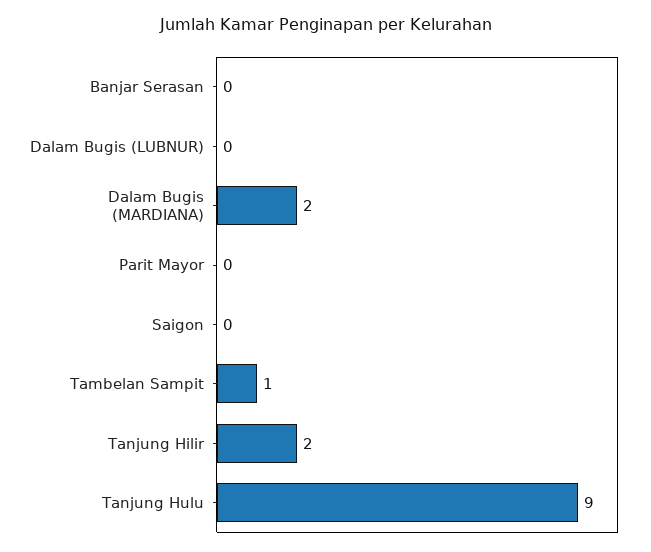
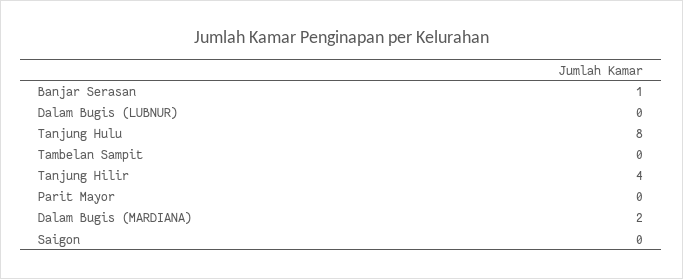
  {
-   "Banjar Serasan": 0,
+   "Banjar Serasan": 1,
    "Dalam Bugis (LUBNUR)": 0,
    "Dalam Bugis (MARDIANA)": 2,
    "Parit Mayor": 0,
    "Saigon": 0,
-   "Tambelan Sampit": 1,
+   "Tambelan Sampit": 0,
-   "Tanjung Hilir": 2,
+   "Tanjung Hilir": 4,
-   "Tanjung Hulu": 9
+   "Tanjung Hulu": 8
  }

